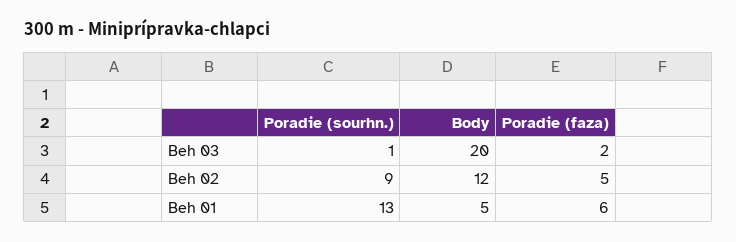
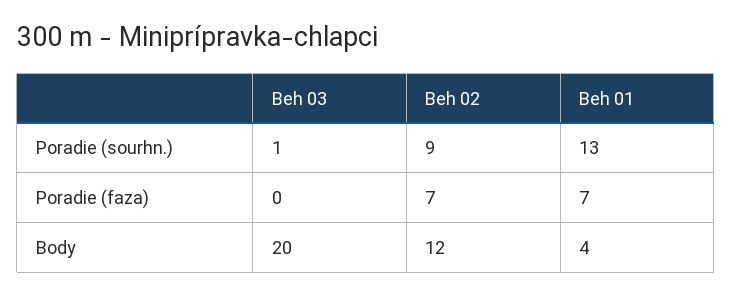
  {
    "Poradie (sourhn.)": {
      "Beh 03": 1,
      "Beh 02": 9,
      "Beh 01": 13
    },
    "Body": {
      "Beh 03": 20,
      "Beh 02": 12,
-     "Beh 01": 5
+     "Beh 01": 4
    },
    "Poradie (faza)": {
-     "Beh 03": 2,
+     "Beh 03": 0,
-     "Beh 02": 5,
+     "Beh 02": 7,
-     "Beh 01": 6
+     "Beh 01": 7
    }
  }

